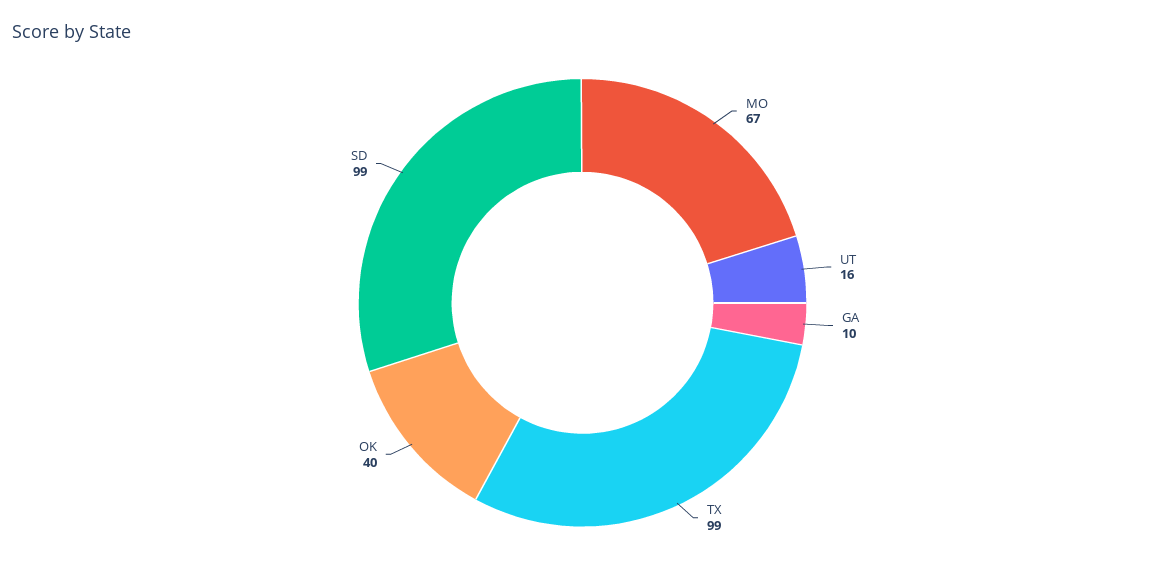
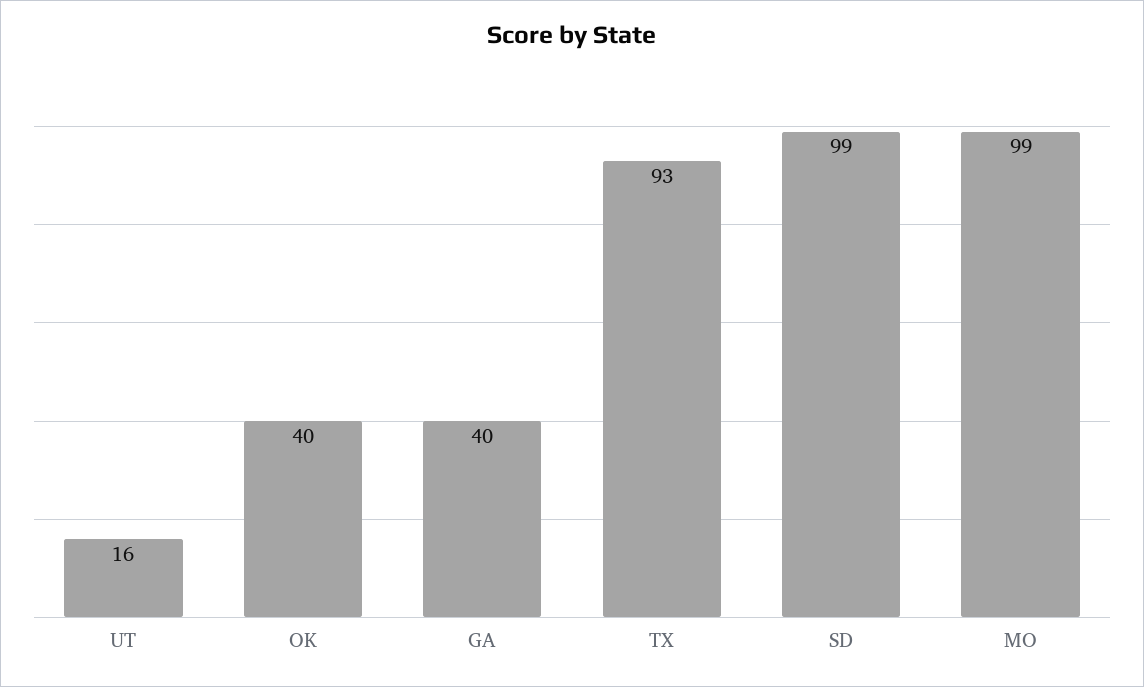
  {
-   "MO": 67,
+   "MO": 99,
    "UT": 16,
-   "GA": 10,
+   "GA": 40,
-   "TX": 99,
+   "TX": 93,
    "OK": 40,
    "SD": 99
  }

